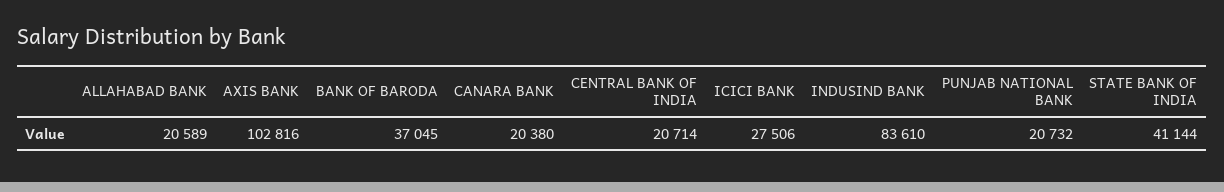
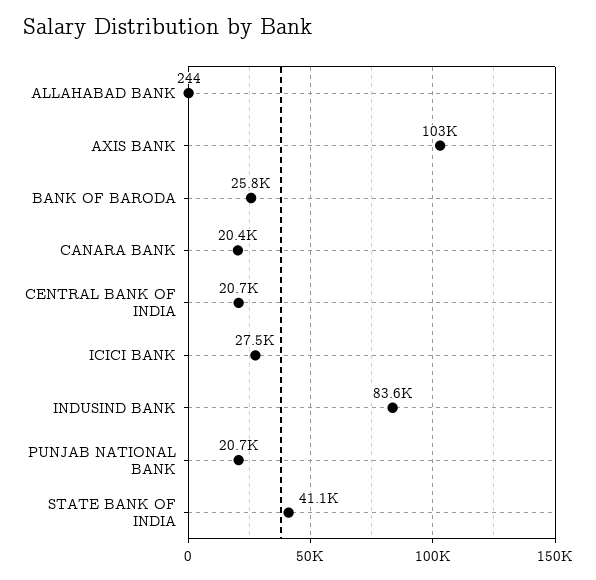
  {
-   "ALLAHABAD BANK": 20589,
+   "ALLAHABAD BANK": 244,
    "AXIS BANK": 102816,
-   "BANK OF BARODA": 37045,
+   "BANK OF BARODA": 25800,
    "CANARA BANK": 20380,
    "CENTRAL BANK OF INDIA": 20714,
    "ICICI BANK": 27506,
    "INDUSIND BANK": 83610,
    "PUNJAB NATIONAL BANK": 20732,
    "STATE BANK OF INDIA": 41144
  }

